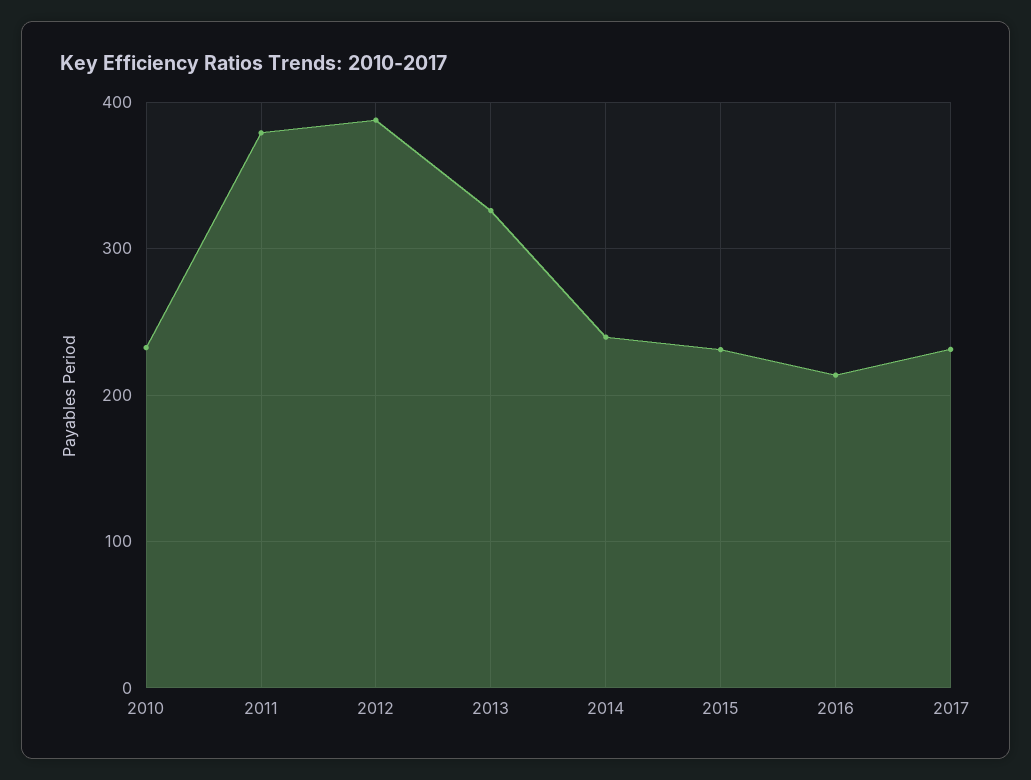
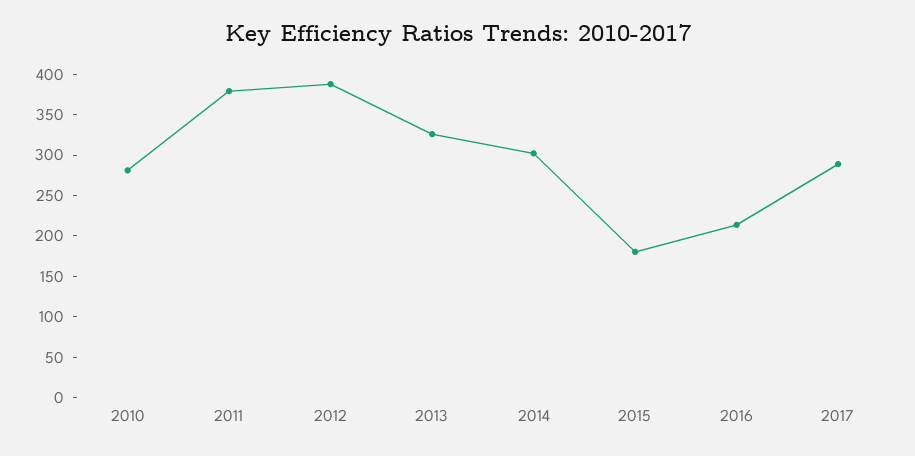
  {
-   "2010": 230,
+   "2010": 280,
    "2011": 380,
    "2012": 390,
    "2013": 330,
-   "2014": 240,
+   "2014": 300,
-   "2015": 230,
+   "2015": 180,
    "2016": 210,
-   "2017": 230
+   "2017": 290
  }

